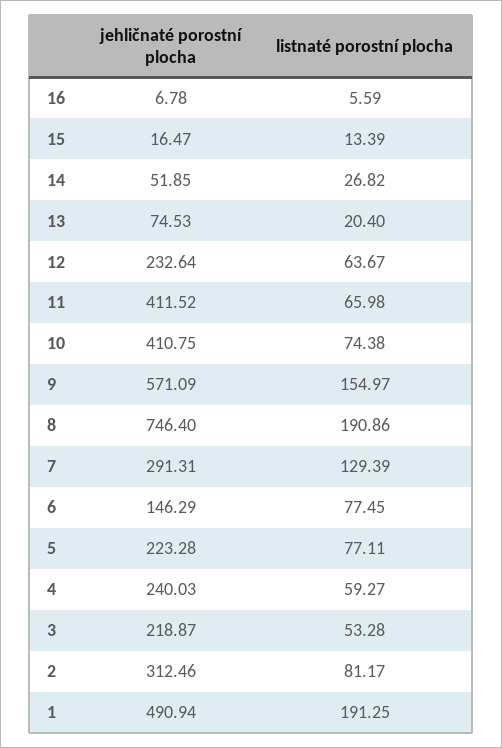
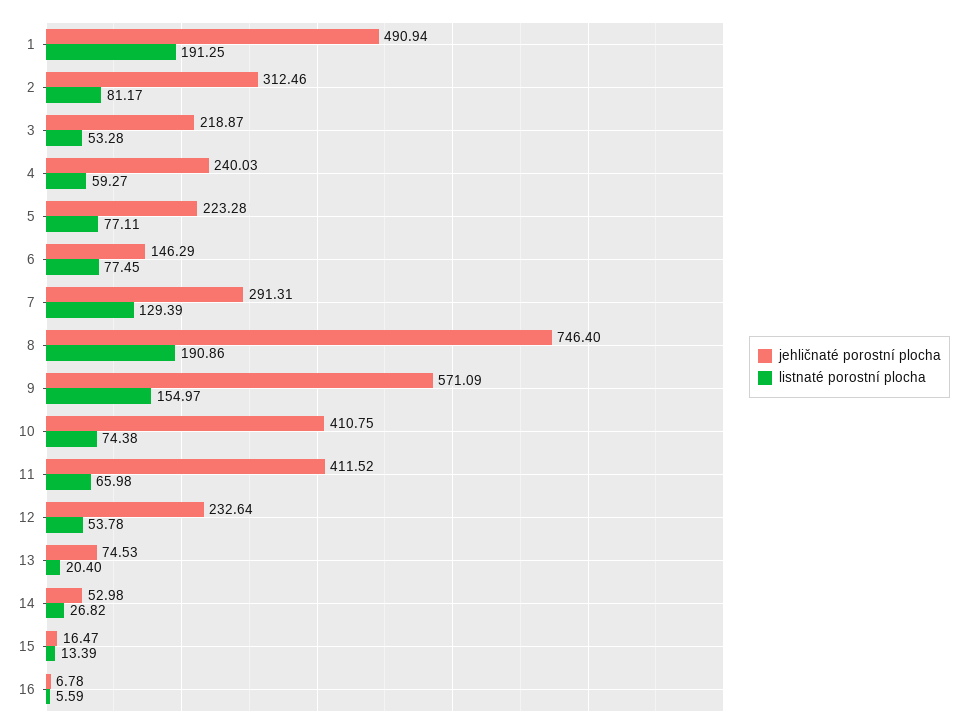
  {
    "jehličnaté porostní plocha": {
      "16": 6.78,
      "15": 16.47,
-     "14": 51.85,
+     "14": 52.98,
      "13": 74.53,
      "12": 232.64,
      "11": 411.52,
      "10": 410.75,
      "9": 571.09,
      "8": 746.4,
      "7": 291.31,
      "6": 146.29,
      "5": 223.28,
      "4": 240.03,
      "3": 218.87,
      "2": 312.46,
      "1": 490.94
    },
    "listnaté porostní plocha": {
      "16": 5.59,
      "15": 13.39,
      "14": 26.82,
      "13": 20.4,
-     "12": 63.67,
+     "12": 53.78,
      "11": 65.98,
      "10": 74.38,
      "9": 154.97,
      "8": 190.86,
      "7": 129.39,
      "6": 77.45,
      "5": 77.11,
      "4": 59.27,
      "3": 53.28,
      "2": 81.17,
      "1": 191.25
    }
  }

